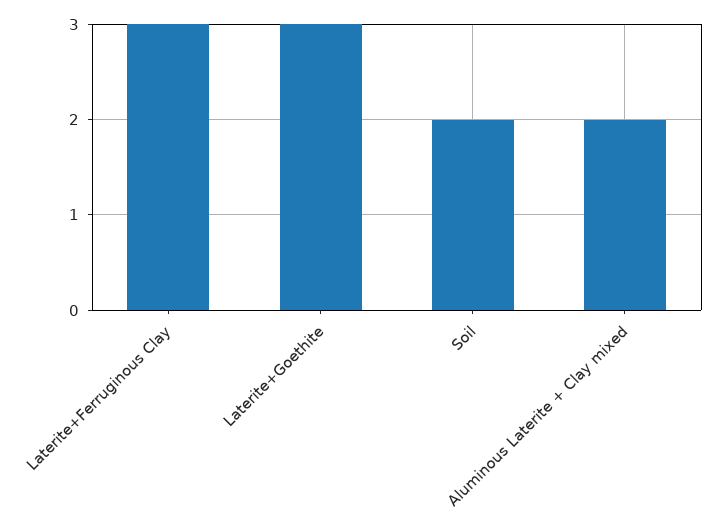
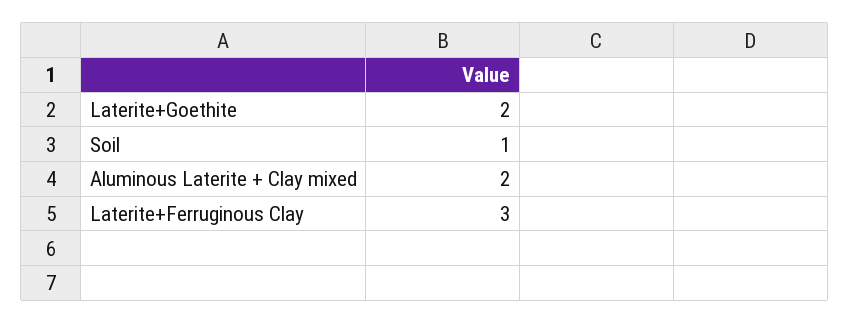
  {
    "Laterite+Ferruginous Clay": 3,
-   "Laterite+Goethite": 3,
+   "Laterite+Goethite": 2,
-   "Soil": 2,
+   "Soil": 1,
    "Aluminous Laterite + Clay mixed": 2
  }

